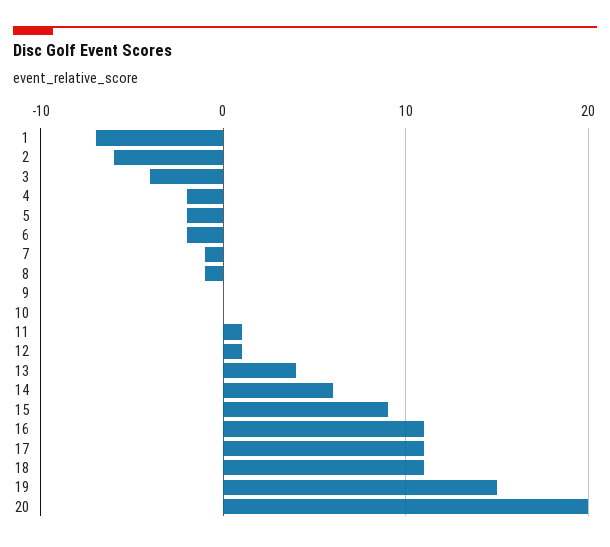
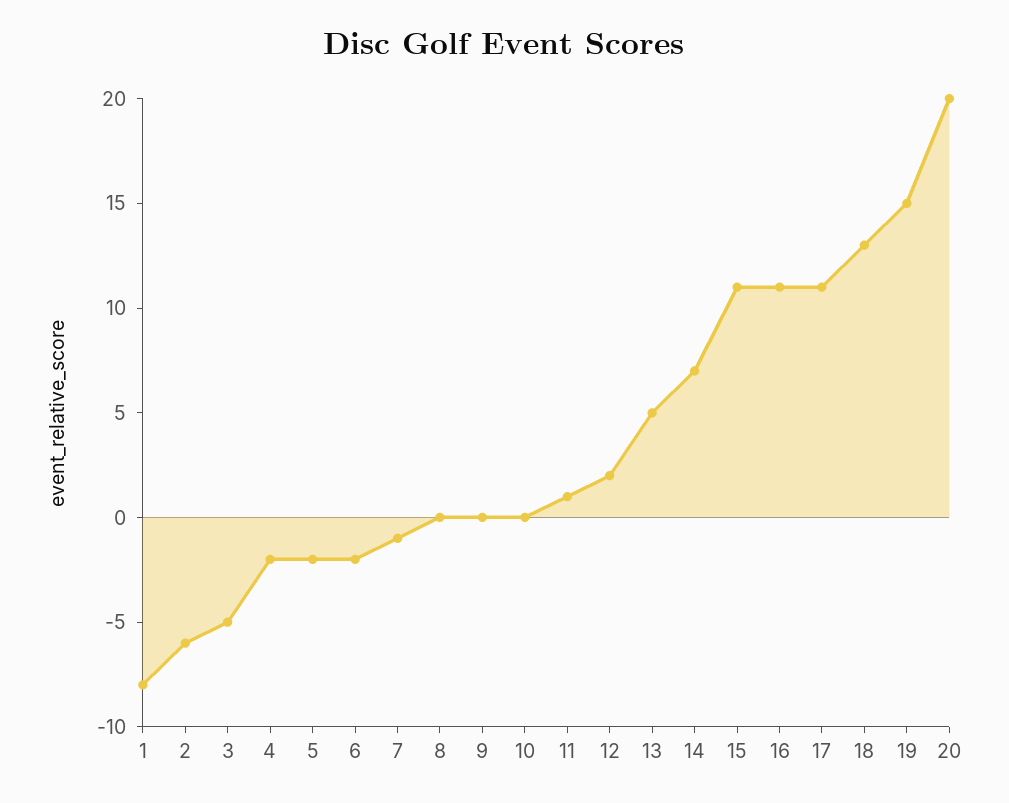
  {
-   "1": -7,
+   "1": -8,
    "2": -6,
-   "3": -4,
+   "3": -5,
    "4": -2,
    "5": -2,
    "6": -2,
    "7": -1,
-   "8": -1,
+   "8": 0,
    "9": 0,
    "10": 0,
    "11": 1,
-   "12": 1,
+   "12": 2,
-   "13": 4,
+   "13": 5,
-   "14": 6,
+   "14": 7,
-   "15": 9,
+   "15": 11,
    "16": 11,
    "17": 11,
-   "18": 11,
+   "18": 13,
    "19": 15,
    "20": 20
  }

